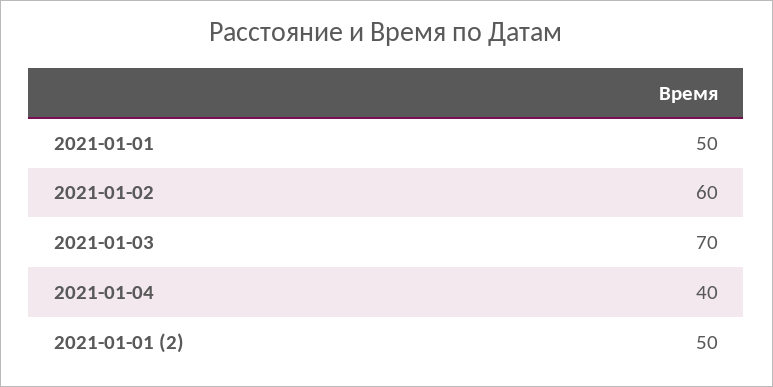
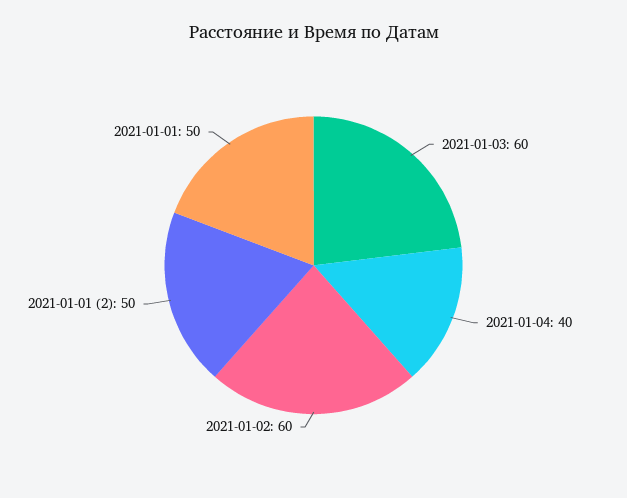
  {
    "2021-01-01": 50,
    "2021-01-02": 60,
-   "2021-01-03": 70,
+   "2021-01-03": 60,
    "2021-01-04": 40,
    "2021-01-01 (2)": 50
  }

